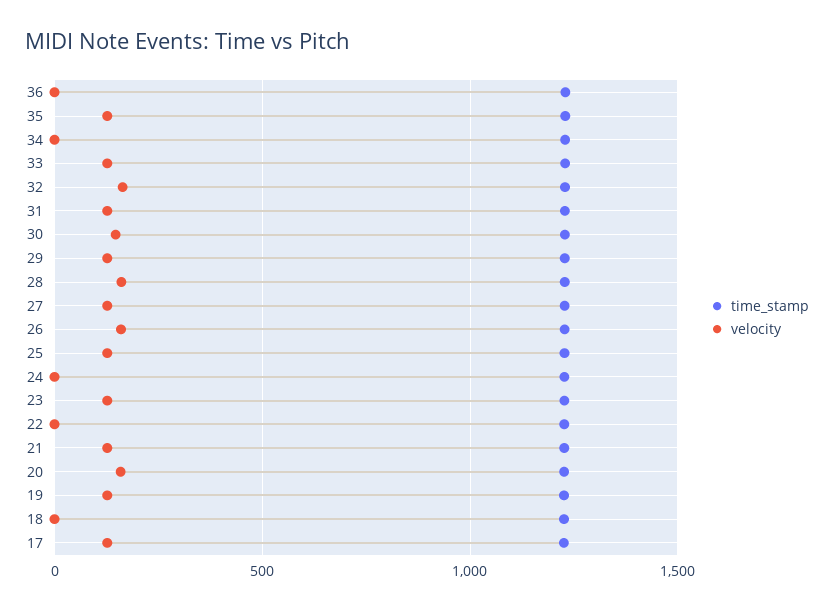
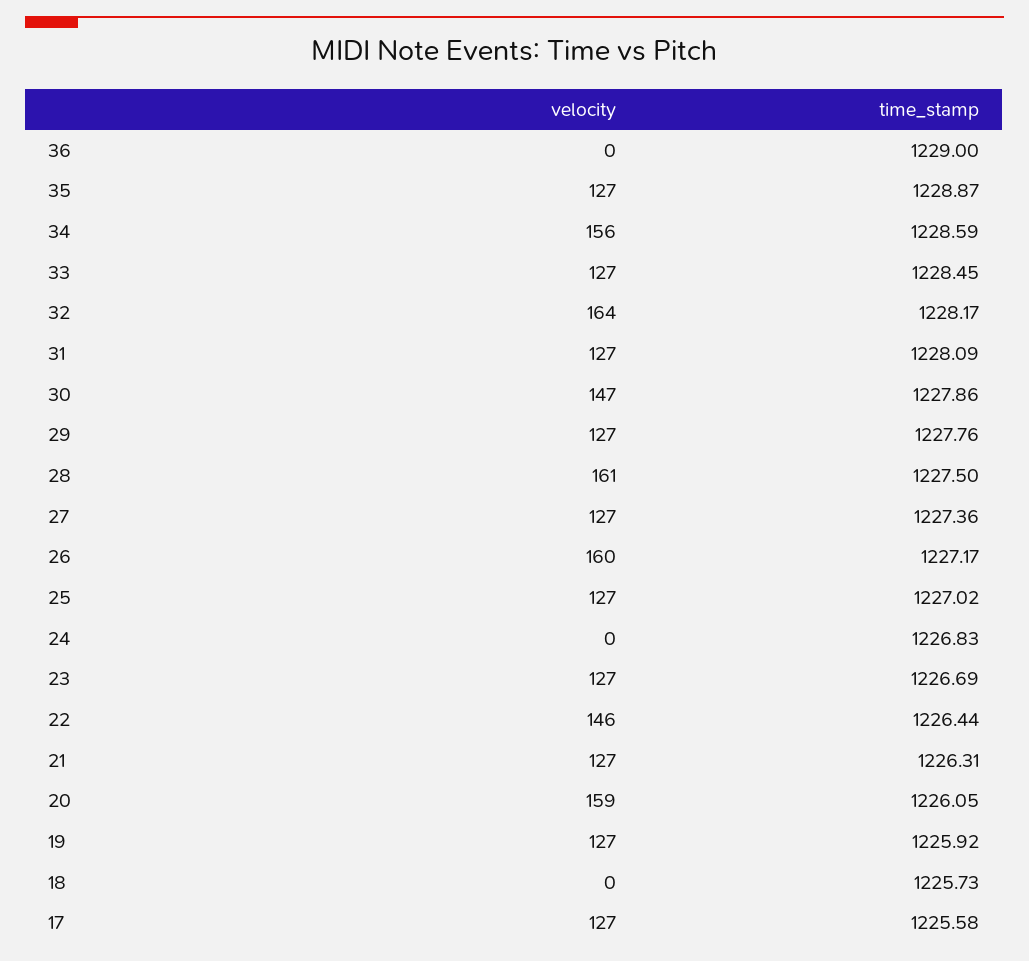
  {
    "time_stamp": {
      "36": 1229,
      "35": 1228.87,
      "34": 1228.59,
      "33": 1228.45,
      "32": 1228.17,
      "31": 1228.09,
      "30": 1227.86,
      "29": 1227.76,
      "28": 1227.5,
      "27": 1227.36,
      "26": 1227.17,
      "25": 1227.02,
      "24": 1226.83,
      "23": 1226.69,
      "22": 1226.44,
      "21": 1226.31,
      "20": 1226.05,
      "19": 1225.92,
      "18": 1225.73,
      "17": 1225.58
    },
    "velocity": {
      "36": 0,
      "35": 127,
-     "34": 0,
+     "34": 156,
      "33": 127,
      "32": 164,
      "31": 127,
      "30": 147,
      "29": 127,
      "28": 161,
      "27": 127,
      "26": 160,
      "25": 127,
      "24": 0,
      "23": 127,
-     "22": 0,
+     "22": 146,
      "21": 127,
      "20": 159,
      "19": 127,
      "18": 0,
      "17": 127
    }
  }

